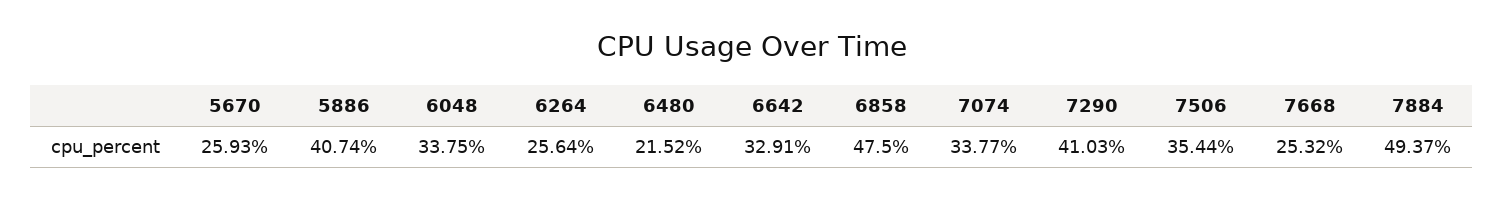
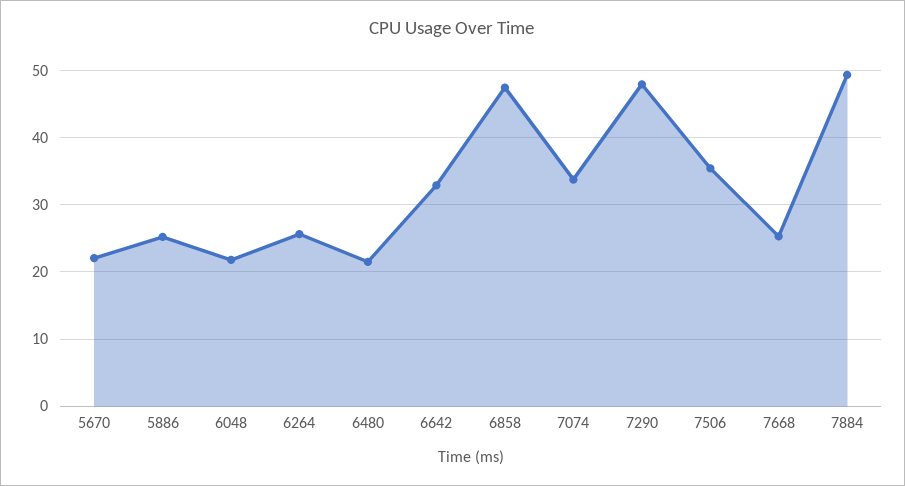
  {
-   "5670": 25.93,
+   "5670": 22,
-   "5886": 40.74,
+   "5886": 25,
-   "6048": 33.75,
+   "6048": 22,
    "6264": 25.64,
    "6480": 21.52,
    "6642": 32.91,
    "6858": 47.5,
    "7074": 33.77,
-   "7290": 41.03,
+   "7290": 48,
    "7506": 35.44,
    "7668": 25.32,
    "7884": 49.37
  }

